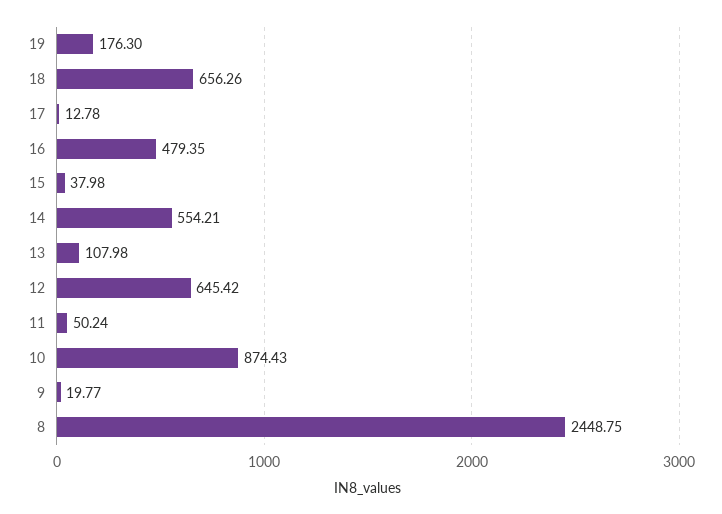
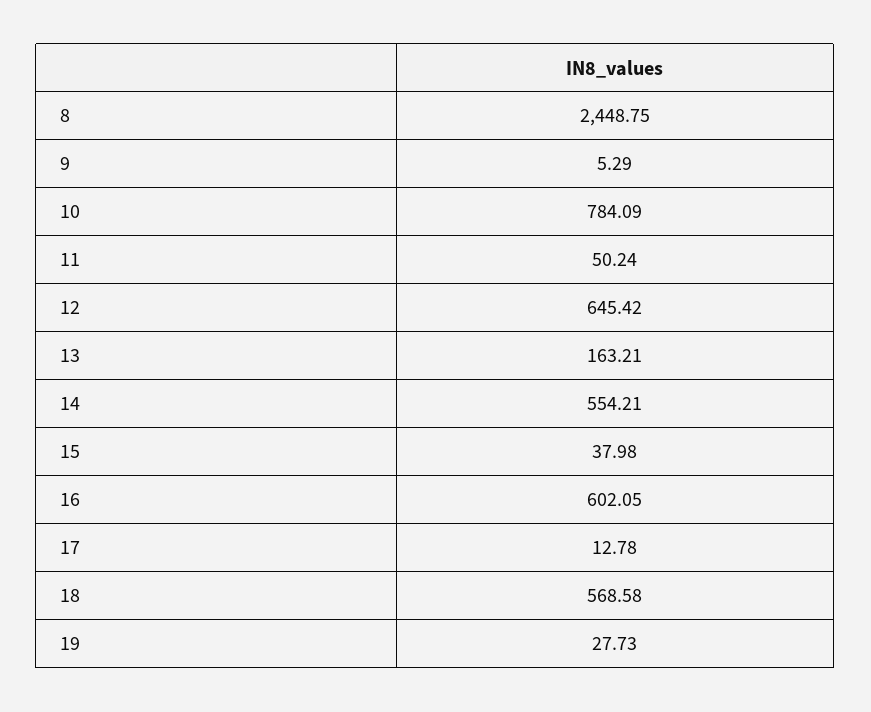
  {
-   "19": 176.3,
+   "19": 27.73,
-   "18": 656.26,
+   "18": 568.58,
    "17": 12.78,
-   "16": 479.35,
+   "16": 602.05,
    "15": 37.98,
    "14": 554.21,
-   "13": 107.98,
+   "13": 163.21,
    "12": 645.42,
    "11": 50.24,
-   "10": 874.43,
+   "10": 784.09,
-   "9": 19.77,
+   "9": 5.29,
    "8": 2448.75
  }

